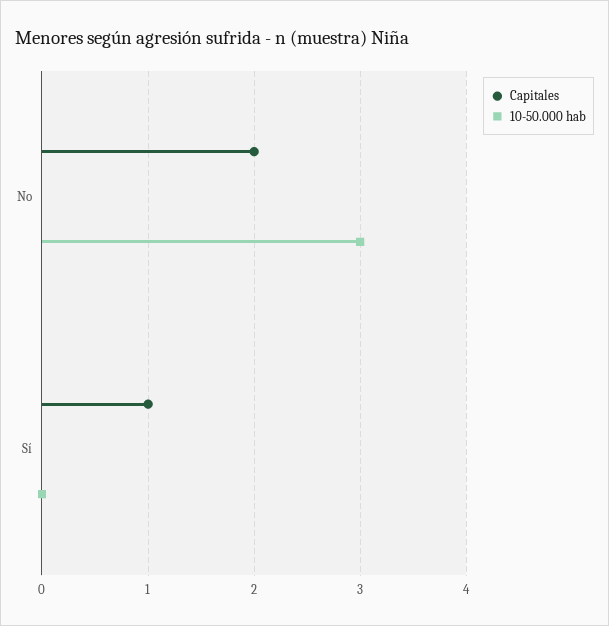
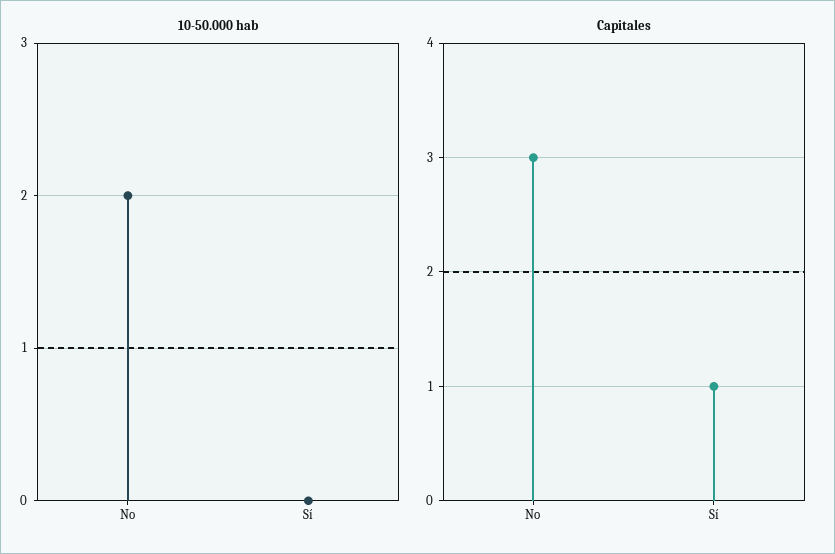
  {
    "Capitales": {
-     "No": 2,
+     "No": 3,
      "Sí": 1
    },
    "10-50.000 hab": {
-     "No": 3,
+     "No": 2,
      "Sí": 0
    }
  }

